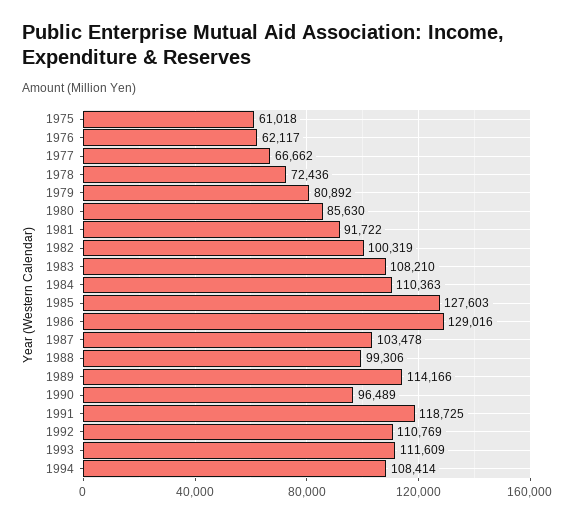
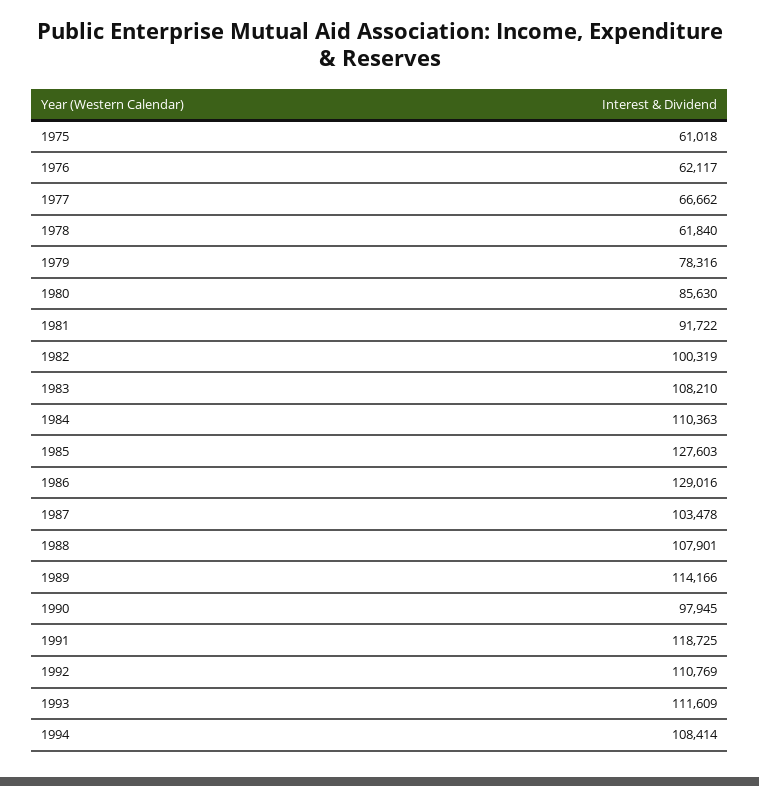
  {
    "1975": 61018,
    "1976": 62117,
    "1977": 66662,
-   "1978": 72436,
+   "1978": 61840,
-   "1979": 80892,
+   "1979": 78316,
    "1980": 85630,
    "1981": 91722,
    "1982": 100319,
    "1983": 108210,
    "1984": 110363,
    "1985": 127603,
    "1986": 129016,
    "1987": 103478,
-   "1988": 99306,
+   "1988": 107901,
    "1989": 114166,
-   "1990": 96489,
+   "1990": 97945,
    "1991": 118725,
    "1992": 110769,
    "1993": 111609,
    "1994": 108414
  }

